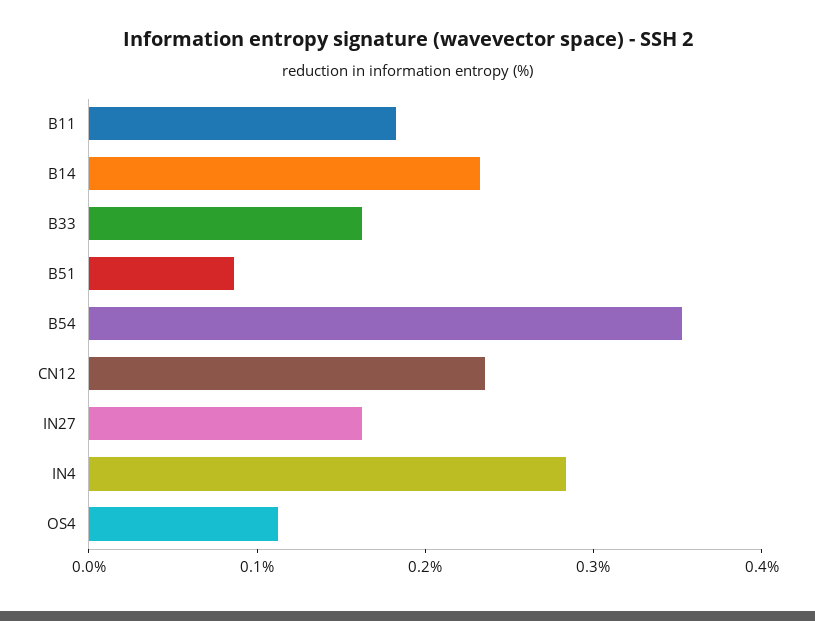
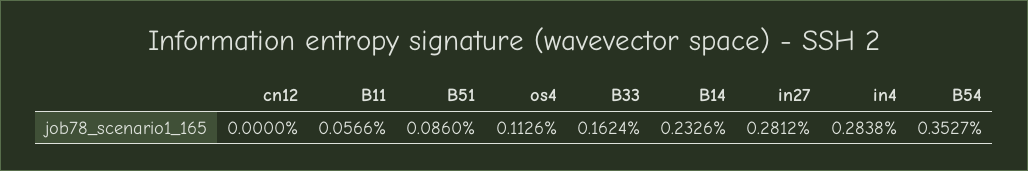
  {
-   "B11": 0.18,
+   "B11": 0.0566,
    "B14": 0.2326,
    "B33": 0.1624,
    "B51": 0.086,
    "B54": 0.3527,
-   "CN12": 0.24,
+   "CN12": 0,
-   "IN27": 0.16,
+   "IN27": 0.2812,
    "IN4": 0.2838,
    "OS4": 0.1126
  }

